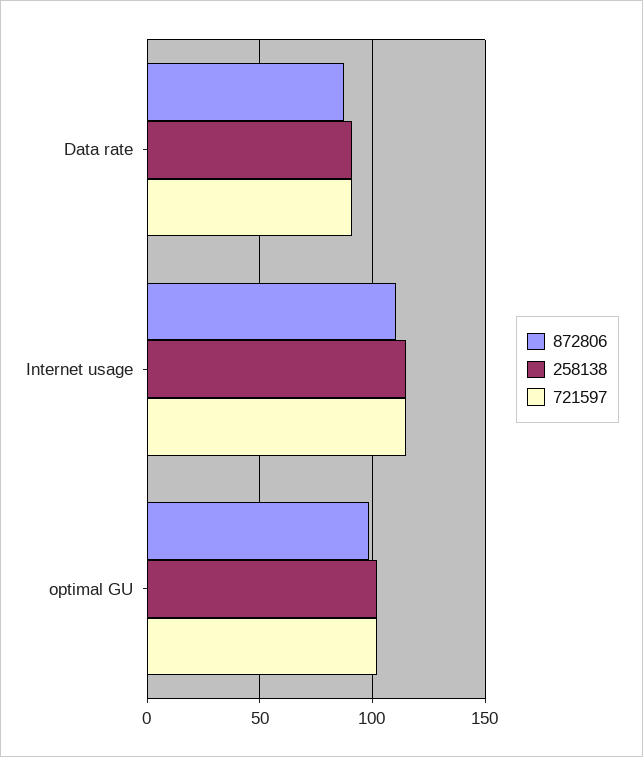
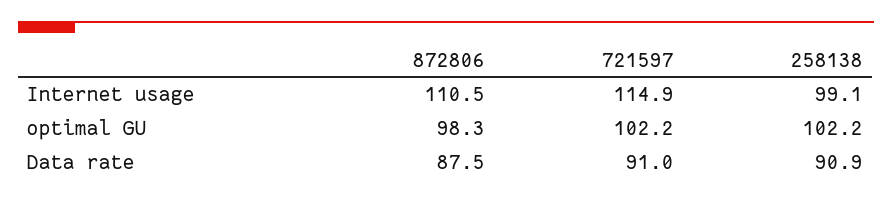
  {
    "872806": {
      "Data rate": 87.5,
      "Internet usage": 110.5,
      "optimal GU": 98.3
    },
    "258138": {
      "Data rate": 90.9,
-     "Internet usage": 115,
+     "Internet usage": 99.1,
      "optimal GU": 102.2
    },
    "721597": {
      "Data rate": 91,
      "Internet usage": 114.9,
      "optimal GU": 102.2
    }
  }

